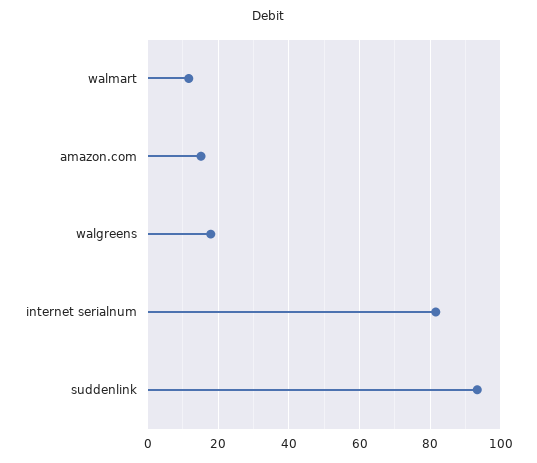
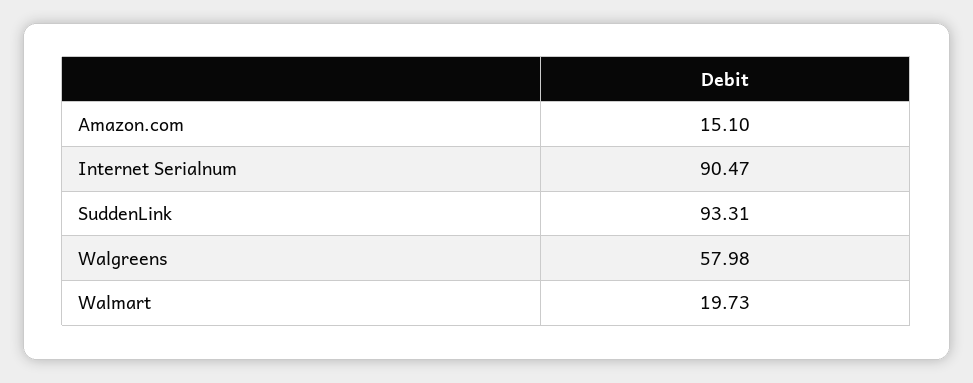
  {
-   "walmart": 12,
+   "walmart": 19.73,
    "amazon.com": 15.1,
-   "walgreens": 18,
+   "walgreens": 57.98,
-   "internet serialnum": 82,
+   "internet serialnum": 90.47,
    "suddenlink": 93.31
  }

